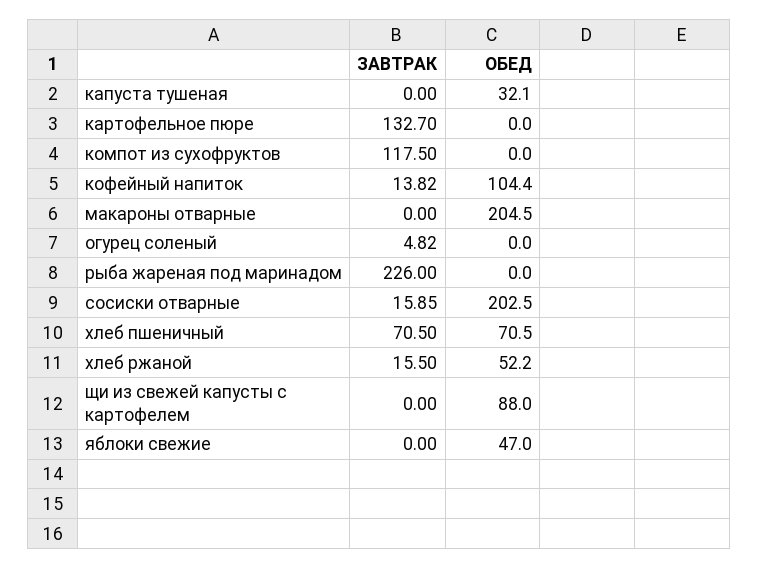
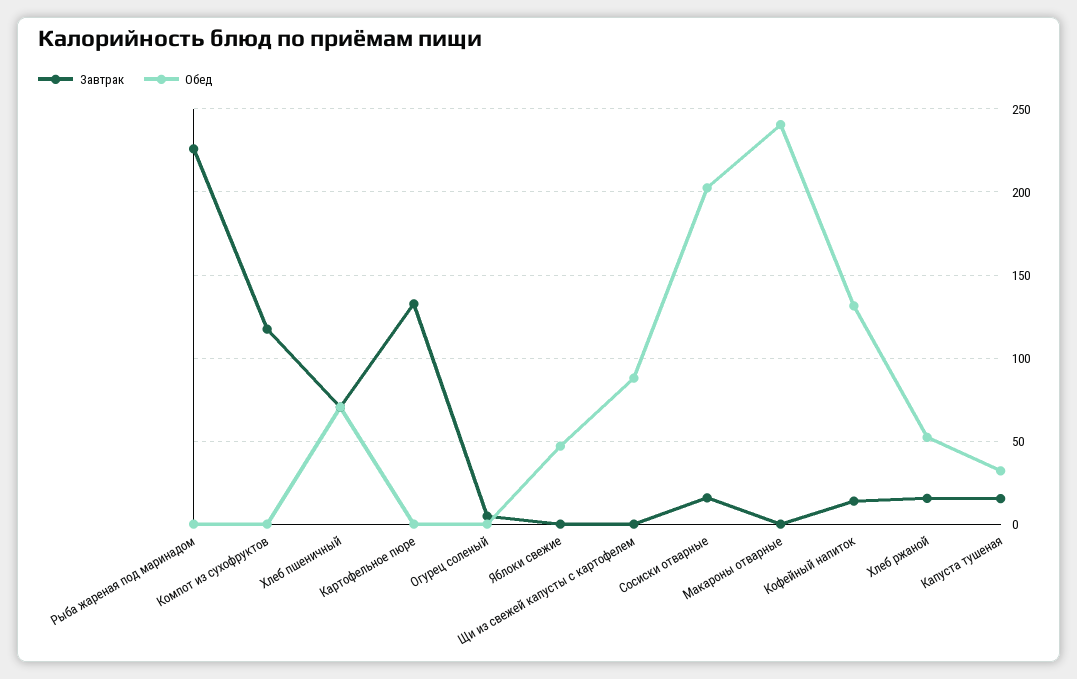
  {
    "ЗАВТРАК": {
-     "капуста тушеная": 0,
+     "капуста тушеная": 15,
      "картофельное пюре": 132.7,
      "компот из сухофруктов": 117.5,
      "кофейный напиток": 13.82,
      "макароны отварные": 0,
      "огурец соленый": 4.82,
      "рыба жареная под маринадом": 226,
      "сосиски отварные": 15.85,
      "хлеб пшеничный": 70.5,
      "хлеб ржаной": 15.5,
      "щи из свежей капусты с картофелем": 0,
      "яблоки свежие": 0
    },
    "ОБЕД": {
      "капуста тушеная": 32.1,
      "картофельное пюре": 0,
      "компот из сухофруктов": 0,
-     "кофейный напиток": 104.4,
+     "кофейный напиток": 130,
-     "макароны отварные": 204.5,
+     "макароны отварные": 240,
      "огурец соленый": 0,
      "рыба жареная под маринадом": 0,
      "сосиски отварные": 202.5,
      "хлеб пшеничный": 70.5,
      "хлеб ржаной": 52.2,
      "щи из свежей капусты с картофелем": 88,
      "яблоки свежие": 47
    }
  }

